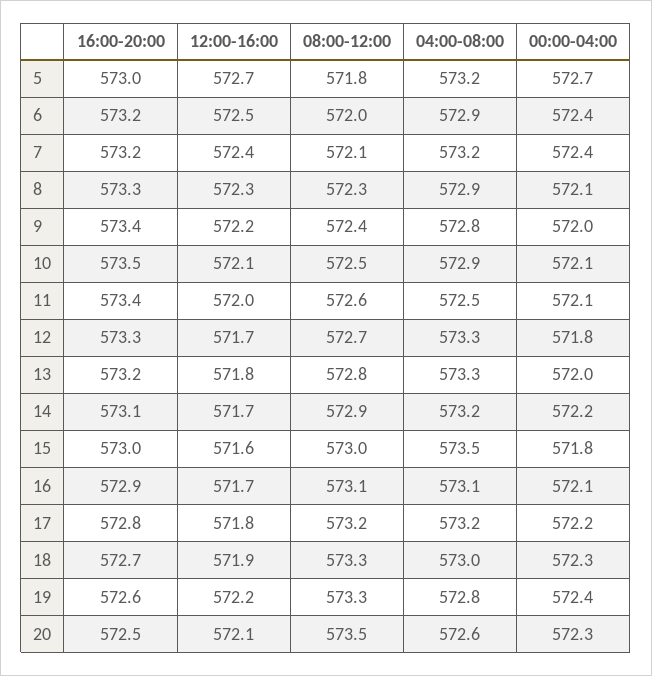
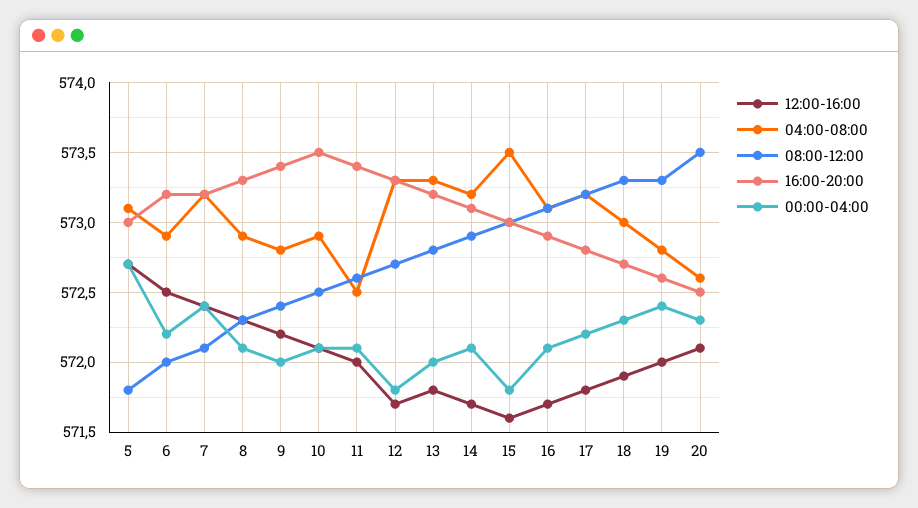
  {
    "16:00-20:00": {
      "5": 573,
      "6": 573.2,
      "7": 573.2,
      "8": 573.3,
      "9": 573.4,
      "10": 573.5,
      "11": 573.4,
      "12": 573.3,
      "13": 573.2,
      "14": 573.1,
      "15": 573,
      "16": 572.9,
      "17": 572.8,
      "18": 572.7,
      "19": 572.6,
      "20": 572.5
    },
    "12:00-16:00": {
      "5": 572.7,
      "6": 572.5,
      "7": 572.4,
      "8": 572.3,
      "9": 572.2,
      "10": 572.1,
      "11": 572,
      "12": 571.7,
      "13": 571.8,
      "14": 571.7,
      "15": 571.6,
      "16": 571.7,
      "17": 571.8,
      "18": 571.9,
-     "19": 572.2,
+     "19": 572,
      "20": 572.1
    },
    "08:00-12:00": {
      "5": 571.8,
      "6": 572,
      "7": 572.1,
      "8": 572.3,
      "9": 572.4,
      "10": 572.5,
      "11": 572.6,
      "12": 572.7,
      "13": 572.8,
      "14": 572.9,
      "15": 573,
      "16": 573.1,
      "17": 573.2,
      "18": 573.3,
      "19": 573.3,
      "20": 573.5
    },
    "04:00-08:00": {
-     "5": 573.2,
+     "5": 573.1,
      "6": 572.9,
      "7": 573.2,
      "8": 572.9,
      "9": 572.8,
      "10": 572.9,
      "11": 572.5,
      "12": 573.3,
      "13": 573.3,
      "14": 573.2,
      "15": 573.5,
      "16": 573.1,
      "17": 573.2,
      "18": 573,
      "19": 572.8,
      "20": 572.6
    },
    "00:00-04:00": {
      "5": 572.7,
-     "6": 572.4,
+     "6": 572.2,
      "7": 572.4,
      "8": 572.1,
      "9": 572,
      "10": 572.1,
      "11": 572.1,
      "12": 571.8,
      "13": 572,
-     "14": 572.2,
+     "14": 572.1,
      "15": 571.8,
      "16": 572.1,
      "17": 572.2,
      "18": 572.3,
      "19": 572.4,
      "20": 572.3
    }
  }

